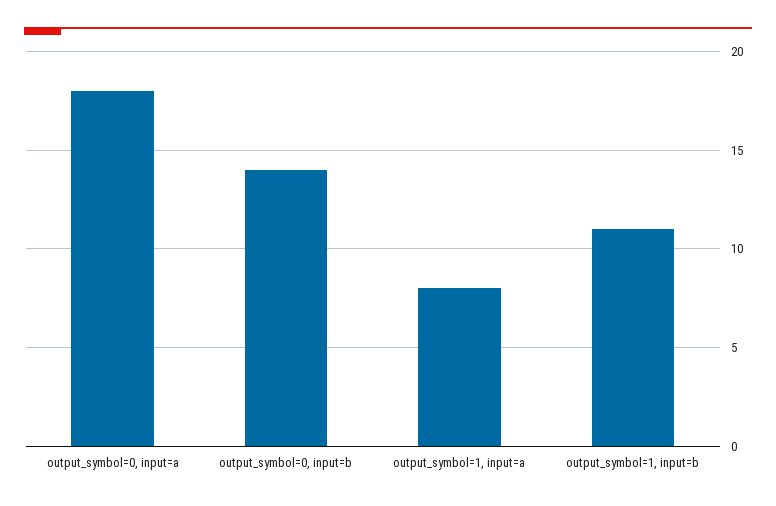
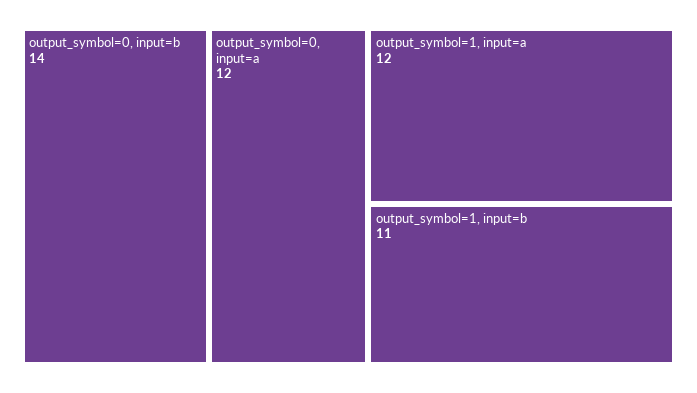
  {
-   "output_symbol=0, input=a": 18,
+   "output_symbol=0, input=a": 12,
    "output_symbol=0, input=b": 14,
-   "output_symbol=1, input=a": 8,
+   "output_symbol=1, input=a": 12,
    "output_symbol=1, input=b": 11
  }

